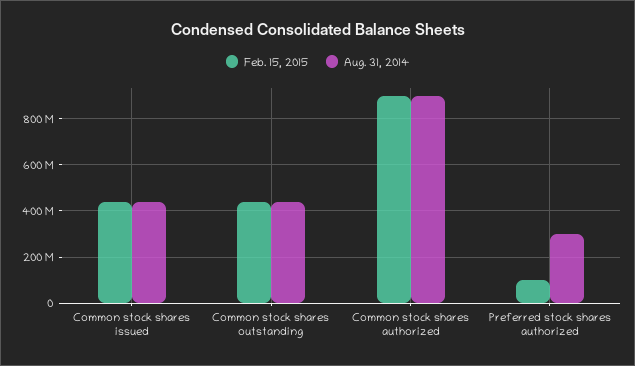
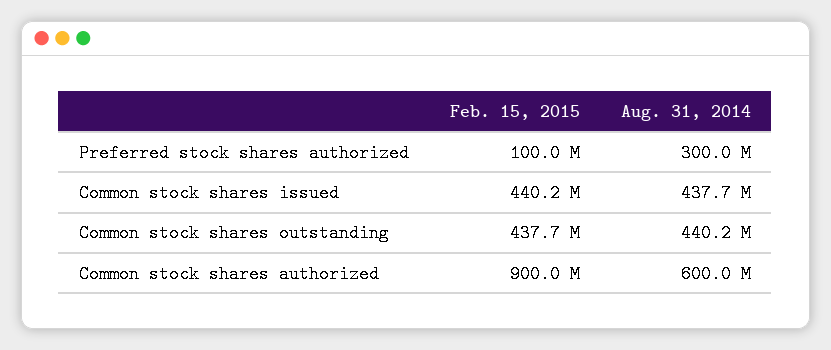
  {
    "Feb. 15, 2015": {
      "Common stock shares issued": 440200000,
      "Common stock shares outstanding": 437700000,
      "Common stock shares authorized": 900000000,
      "Preferred stock shares authorized": 100000000
    },
    "Aug. 31, 2014": {
      "Common stock shares issued": 437700000,
      "Common stock shares outstanding": 440200000,
-     "Common stock shares authorized": 900000000,
+     "Common stock shares authorized": 600000000,
      "Preferred stock shares authorized": 300000000
    }
  }

